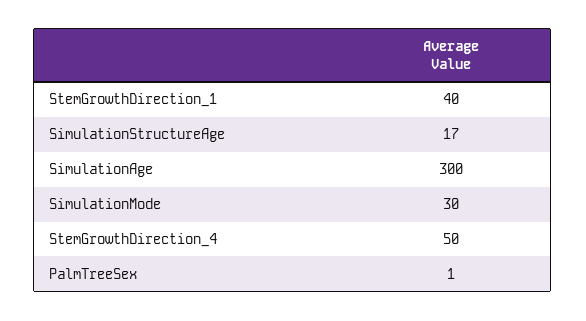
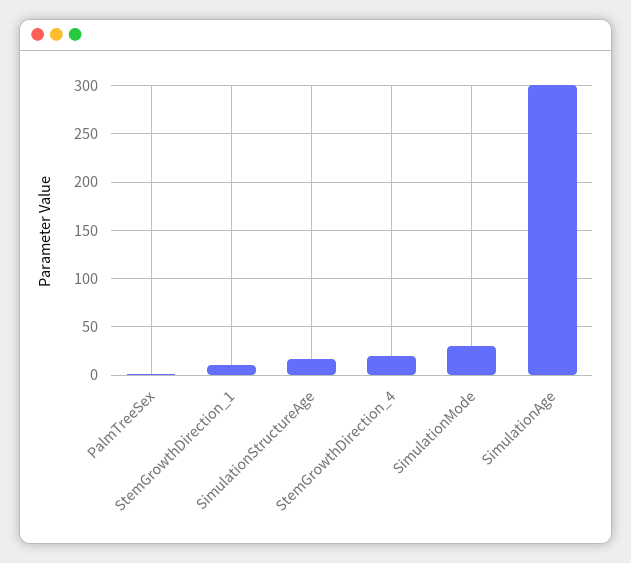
  {
-   "StemGrowthDirection_1": 40,
+   "StemGrowthDirection_1": 10,
    "SimulationStructureAge": 17,
    "SimulationAge": 300,
    "SimulationMode": 30,
-   "StemGrowthDirection_4": 50,
+   "StemGrowthDirection_4": 20,
    "PalmTreeSex": 1
  }

